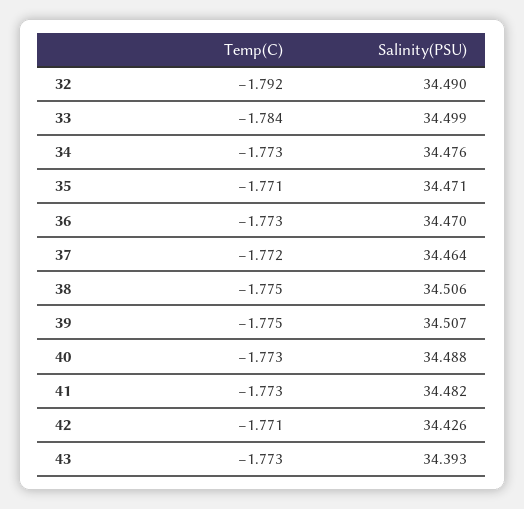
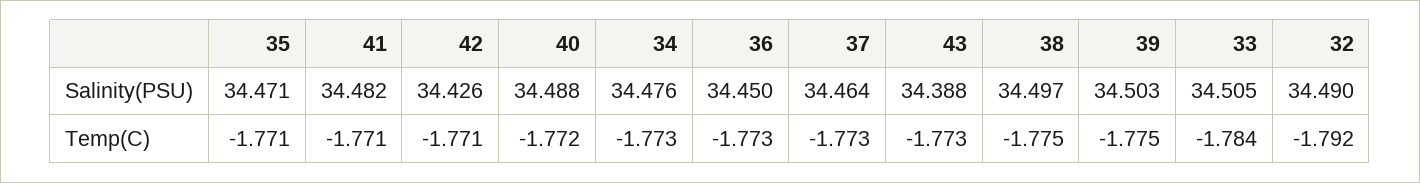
  {
    "Temp(C)": {
      "32": -1.792,
      "33": -1.784,
      "34": -1.773,
      "35": -1.771,
      "36": -1.773,
-     "37": -1.772,
+     "37": -1.773,
      "38": -1.775,
      "39": -1.775,
-     "40": -1.773,
+     "40": -1.772,
-     "41": -1.773,
+     "41": -1.771,
      "42": -1.771,
      "43": -1.773
    },
    "Salinity(PSU)": {
      "32": 34.49,
-     "33": 34.499,
+     "33": 34.505,
      "34": 34.476,
      "35": 34.471,
-     "36": 34.47,
+     "36": 34.45,
      "37": 34.464,
-     "38": 34.506,
+     "38": 34.497,
-     "39": 34.507,
+     "39": 34.503,
      "40": 34.488,
      "41": 34.482,
      "42": 34.426,
-     "43": 34.393
+     "43": 34.388
    }
  }

